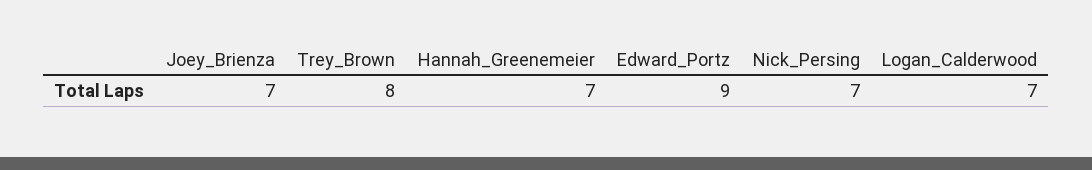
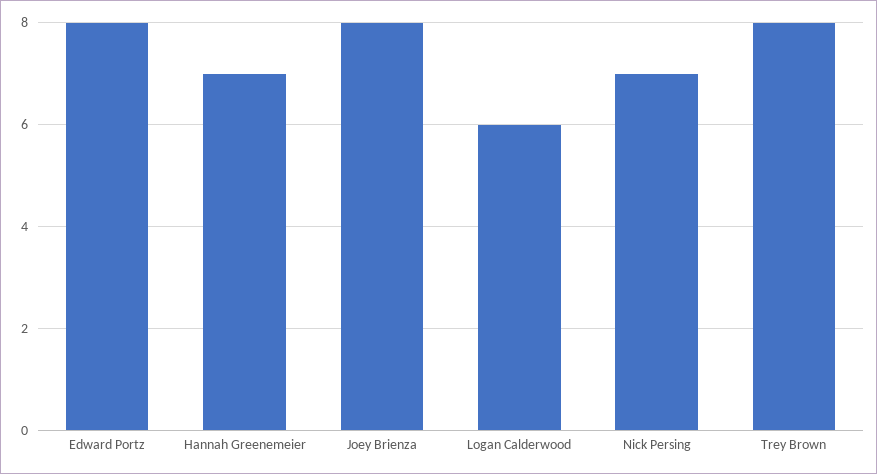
  {
-   "Joey_Brienza": 7,
+   "Joey_Brienza": 8,
    "Trey_Brown": 8,
    "Hannah_Greenemeier": 7,
-   "Edward_Portz": 9,
+   "Edward_Portz": 8,
    "Nick_Persing": 7,
-   "Logan_Calderwood": 7
+   "Logan_Calderwood": 6
  }

